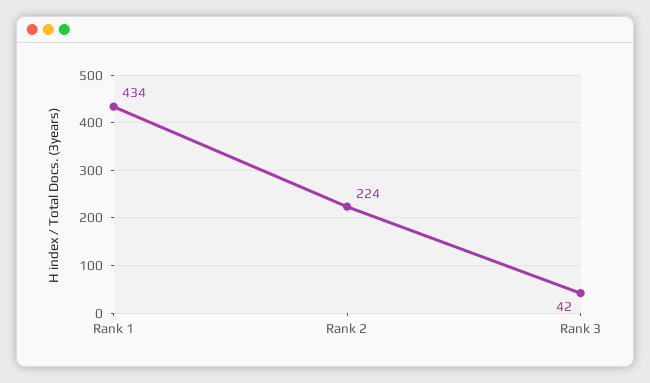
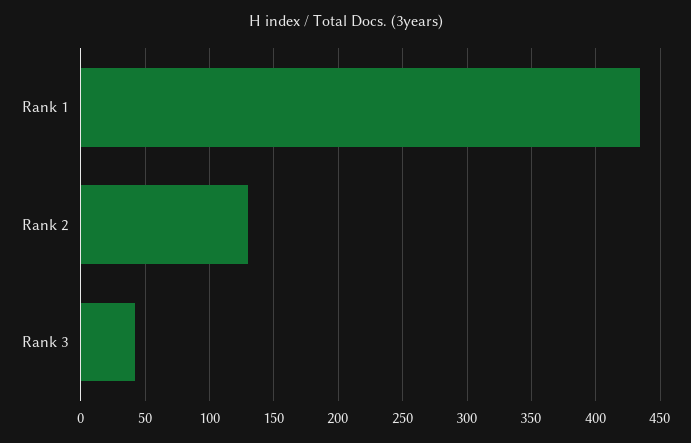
  {
    "Rank 1": 434,
-   "Rank 2": 224,
+   "Rank 2": 130,
    "Rank 3": 42
  }

